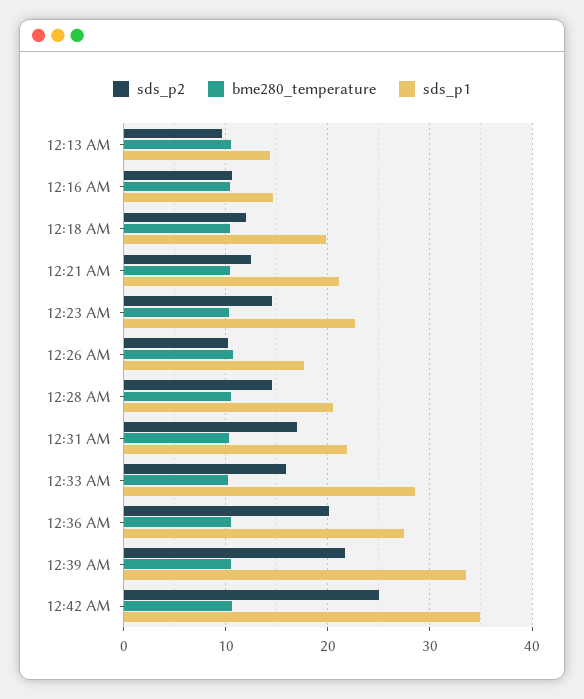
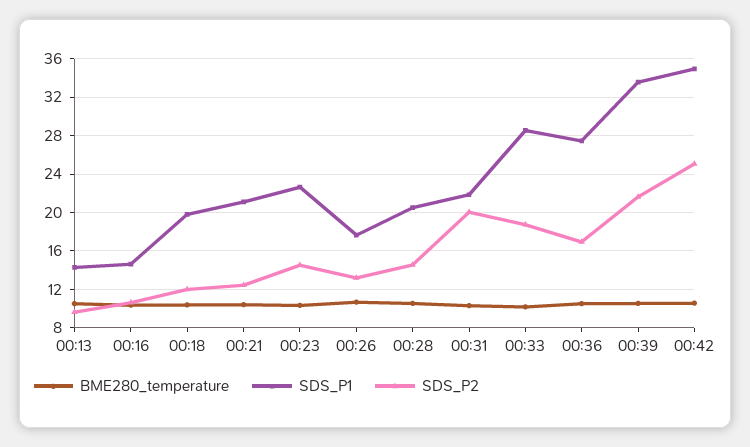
  {
    "sds_p2": {
      "12:13 AM": 10,
      "12:16 AM": 11,
      "12:18 AM": 12,
      "12:21 AM": 12,
      "12:23 AM": 15,
-     "12:26 AM": 10,
+     "12:26 AM": 13,
      "12:28 AM": 15,
-     "12:31 AM": 17,
+     "12:31 AM": 20,
-     "12:33 AM": 16,
+     "12:33 AM": 19,
-     "12:36 AM": 20,
+     "12:36 AM": 17,
      "12:39 AM": 22,
      "12:42 AM": 25
    },
    "bme280_temperature": {
      "12:13 AM": 11,
      "12:16 AM": 10,
      "12:18 AM": 10,
      "12:21 AM": 10,
      "12:23 AM": 10,
      "12:26 AM": 11,
      "12:28 AM": 11,
      "12:31 AM": 10,
      "12:33 AM": 10,
      "12:36 AM": 11,
      "12:39 AM": 11,
      "12:42 AM": 11
    },
    "sds_p1": {
      "12:13 AM": 14,
      "12:16 AM": 15,
      "12:18 AM": 20,
      "12:21 AM": 21,
      "12:23 AM": 23,
      "12:26 AM": 18,
      "12:28 AM": 21,
      "12:31 AM": 22,
      "12:33 AM": 29,
      "12:36 AM": 27,
      "12:39 AM": 34,
      "12:42 AM": 35
    }
  }

